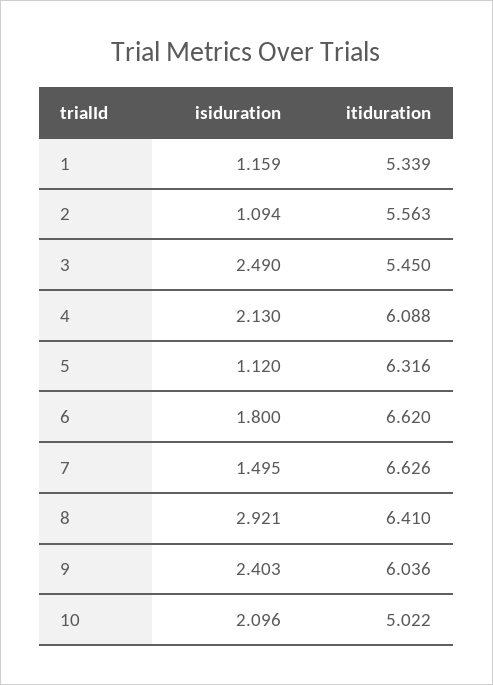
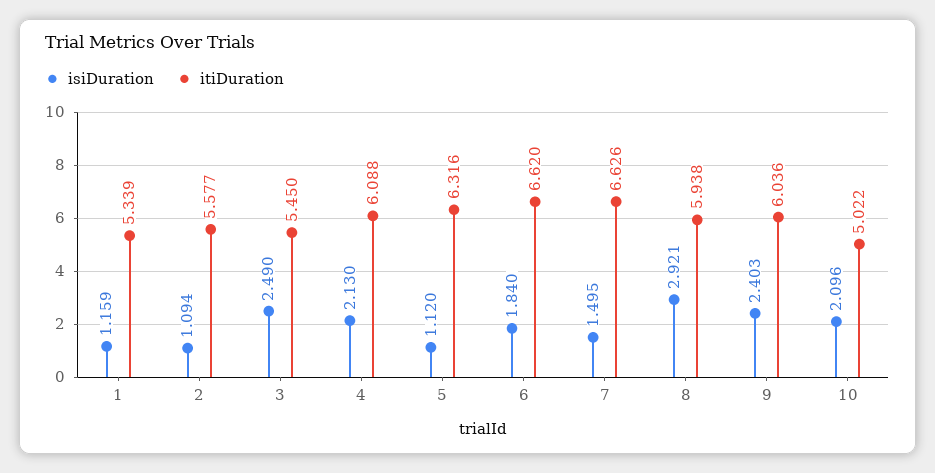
  {
    "isiduration": {
      "1": 1.159,
      "2": 1.094,
      "3": 2.49,
      "4": 2.13,
      "5": 1.12,
-     "6": 1.8,
+     "6": 1.84,
      "7": 1.495,
      "8": 2.921,
      "9": 2.403,
      "10": 2.096
    },
    "itiduration": {
      "1": 5.339,
-     "2": 5.563,
+     "2": 5.577,
      "3": 5.45,
      "4": 6.088,
      "5": 6.316,
      "6": 6.62,
      "7": 6.626,
-     "8": 6.41,
+     "8": 5.938,
      "9": 6.036,
      "10": 5.022
    }
  }

